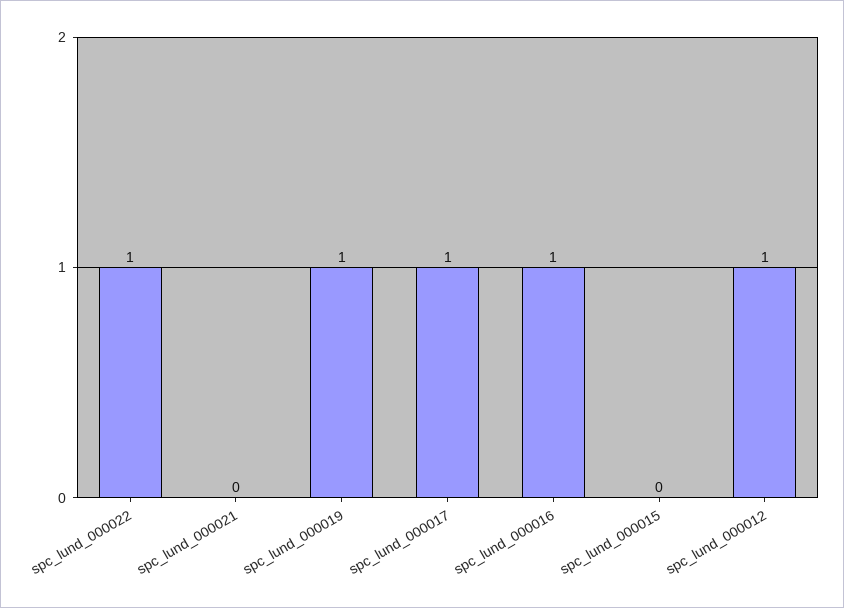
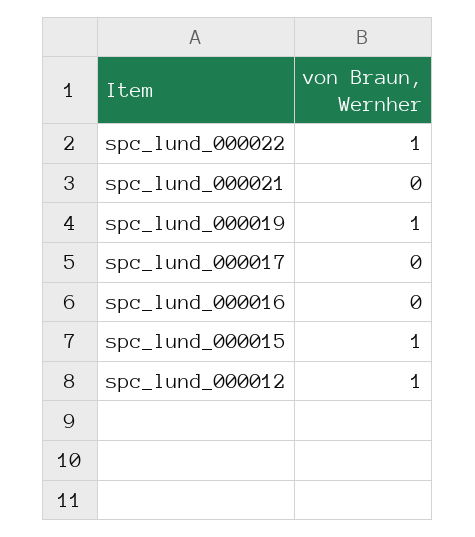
  {
    "spc_lund_000022": 1,
    "spc_lund_000021": 0,
    "spc_lund_000019": 1,
-   "spc_lund_000017": 1,
+   "spc_lund_000017": 0,
-   "spc_lund_000016": 1,
+   "spc_lund_000016": 0,
-   "spc_lund_000015": 0,
+   "spc_lund_000015": 1,
    "spc_lund_000012": 1
  }

